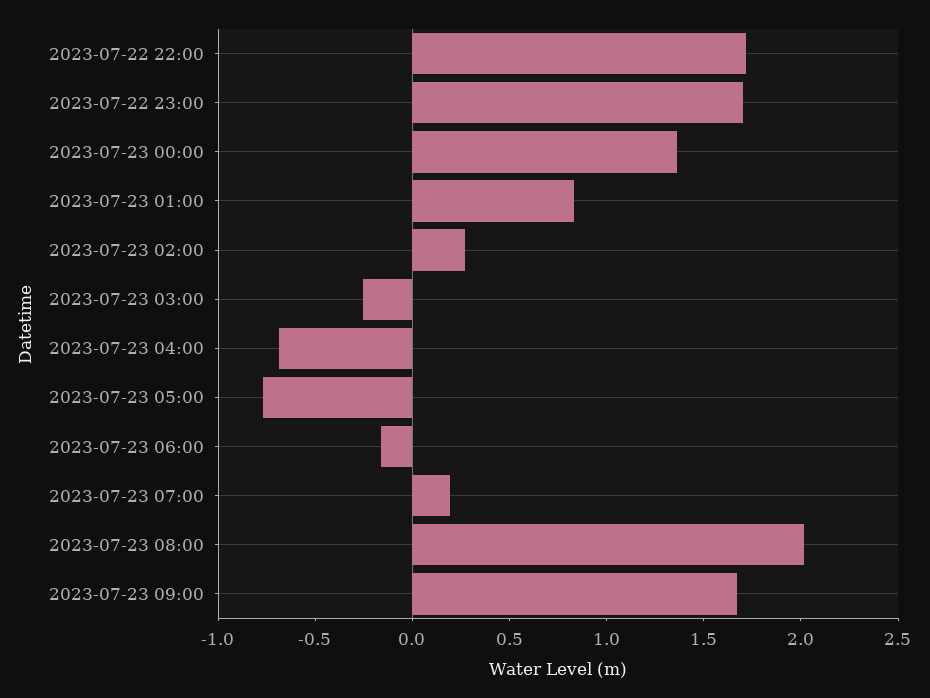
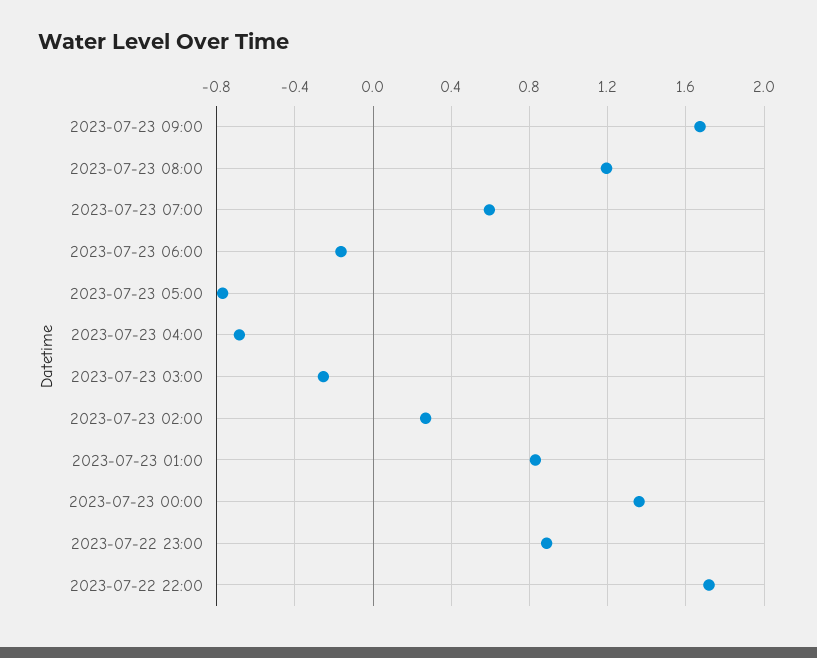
  {
    "2023-07-22 22:00": 1.7,
-   "2023-07-22 23:00": 1.7,
+   "2023-07-22 23:00": 0.9,
    "2023-07-23 00:00": 1.35,
    "2023-07-23 01:00": 0.85,
    "2023-07-23 02:00": 0.25,
    "2023-07-23 03:00": -0.25,
    "2023-07-23 04:00": -0.7,
    "2023-07-23 05:00": -0.75,
    "2023-07-23 06:00": -0.15,
-   "2023-07-23 07:00": 0.2,
+   "2023-07-23 07:00": 0.6,
-   "2023-07-23 08:00": 2,
+   "2023-07-23 08:00": 1.2,
    "2023-07-23 09:00": 1.65
  }

